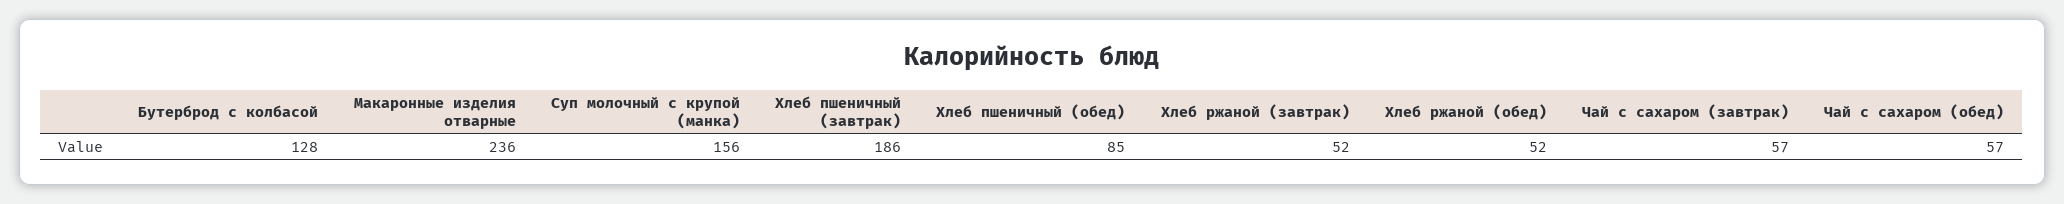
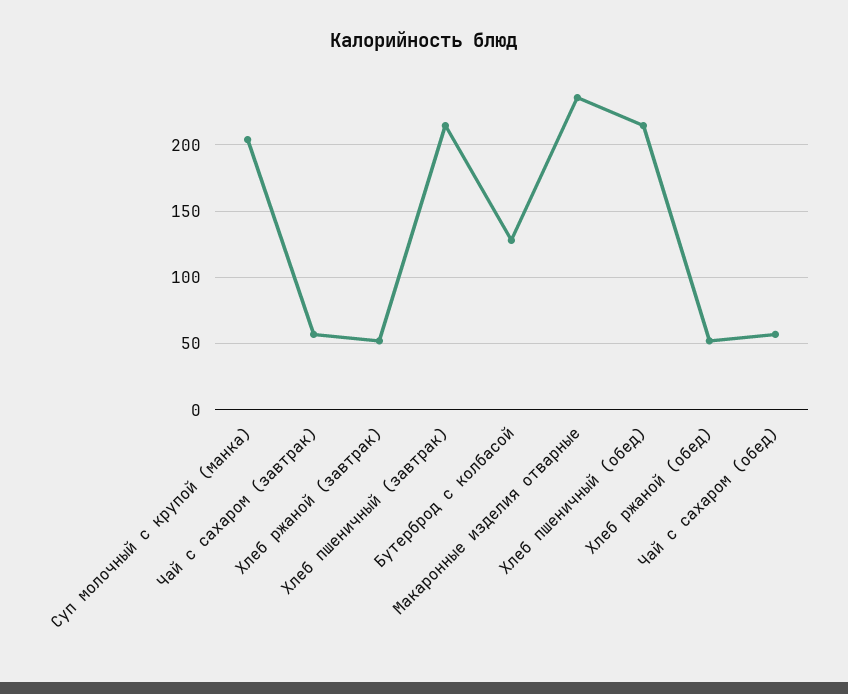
  {
    "Бутерброд с колбасой": 128,
    "Макаронные изделия отварные": 236,
-   "Суп молочный с крупой (манка)": 156,
+   "Суп молочный с крупой (манка)": 205,
-   "Хлеб пшеничный (завтрак)": 186,
+   "Хлеб пшеничный (завтрак)": 215,
-   "Хлеб пшеничный (обед)": 85,
+   "Хлеб пшеничный (обед)": 215,
    "Хлеб ржаной (завтрак)": 52,
    "Хлеб ржаной (обед)": 52,
    "Чай с сахаром (завтрак)": 57,
    "Чай с сахаром (обед)": 57
  }

